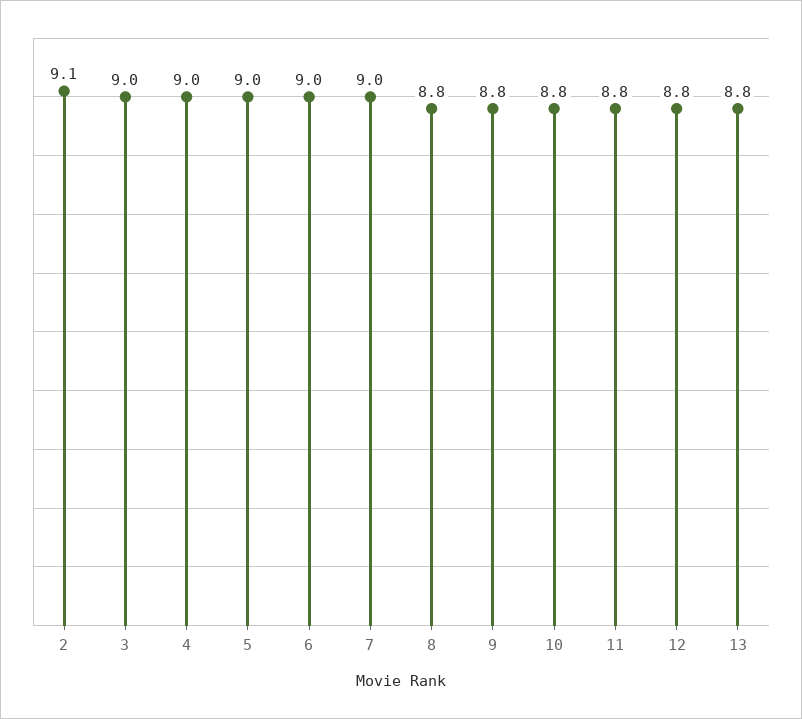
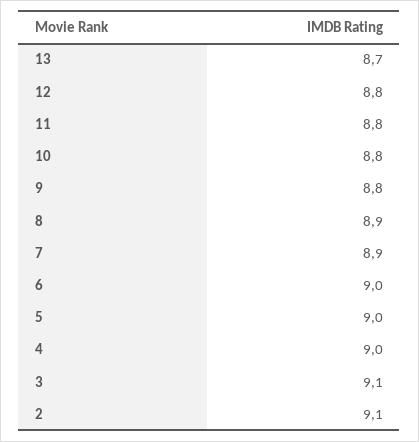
  {
    "2": 9.1,
-   "3": 9,
+   "3": 9.1,
    "4": 9,
    "5": 9,
    "6": 9,
-   "7": 9,
+   "7": 8.9,
-   "8": 8.8,
+   "8": 8.9,
    "9": 8.8,
    "10": 8.8,
    "11": 8.8,
    "12": 8.8,
-   "13": 8.8
+   "13": 8.7
  }

